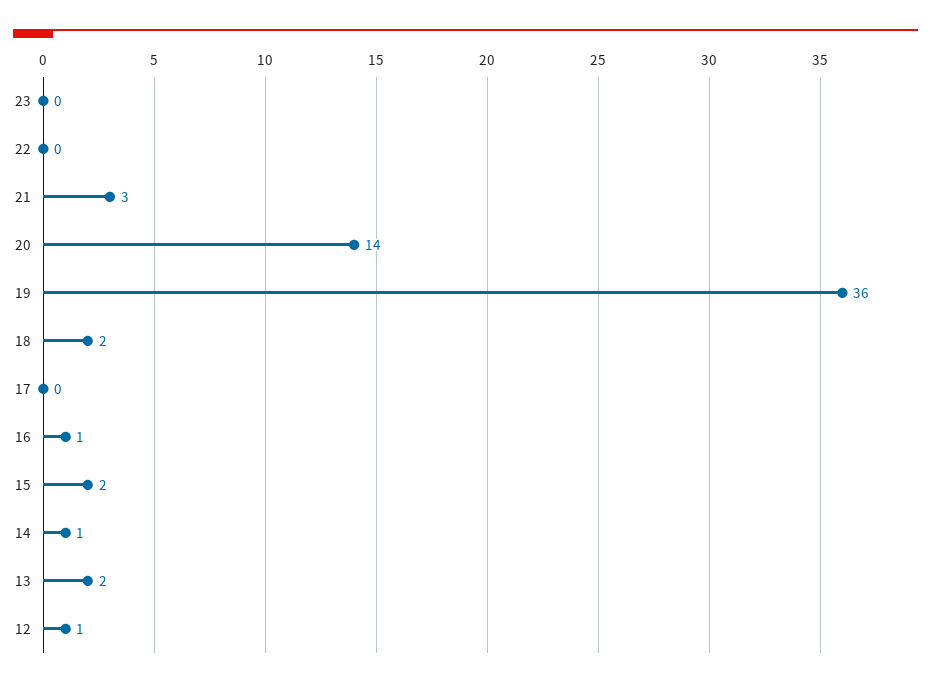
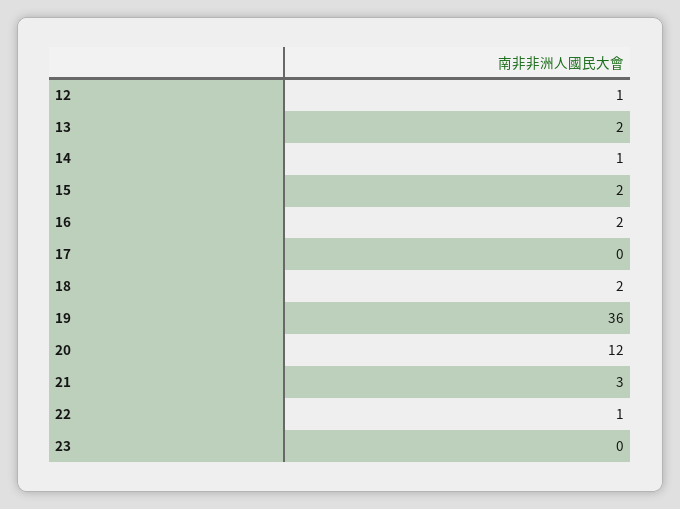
  {
    "23": 0,
-   "22": 0,
+   "22": 1,
    "21": 3,
-   "20": 14,
+   "20": 12,
    "19": 36,
    "18": 2,
    "17": 0,
-   "16": 1,
+   "16": 2,
    "15": 2,
    "14": 1,
    "13": 2,
    "12": 1
  }

